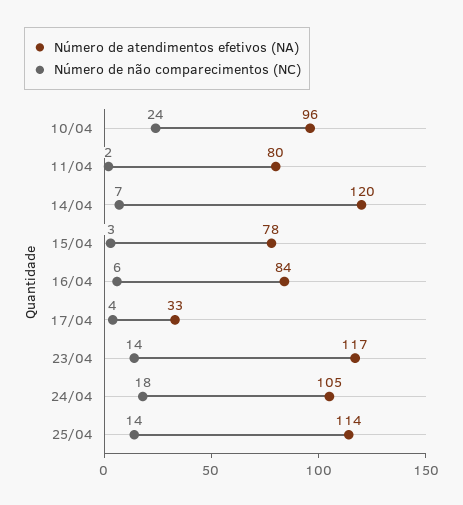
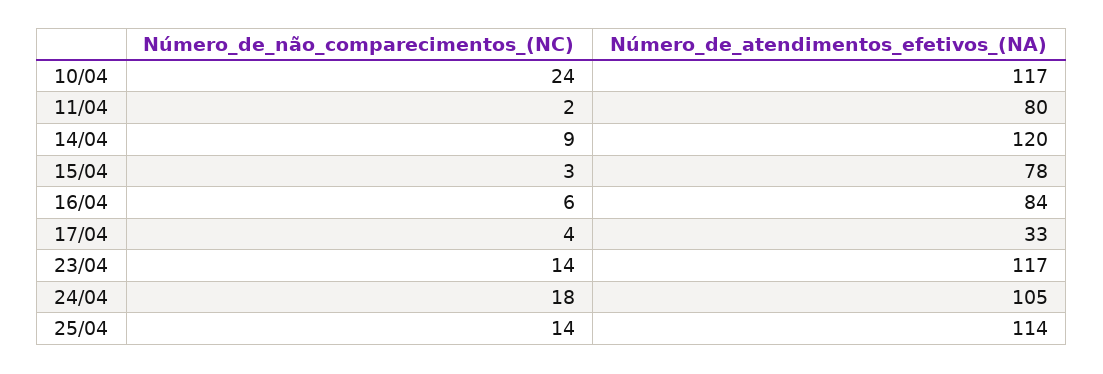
  {
    "Número de atendimentos efetivos (NA)": {
-     "10/04": 96,
+     "10/04": 117,
      "11/04": 80,
      "14/04": 120,
      "15/04": 78,
      "16/04": 84,
      "17/04": 33,
      "23/04": 117,
      "24/04": 105,
      "25/04": 114
    },
    "Número de não comparecimentos (NC)": {
      "10/04": 24,
      "11/04": 2,
-     "14/04": 7,
+     "14/04": 9,
      "15/04": 3,
      "16/04": 6,
      "17/04": 4,
      "23/04": 14,
      "24/04": 18,
      "25/04": 14
    }
  }

